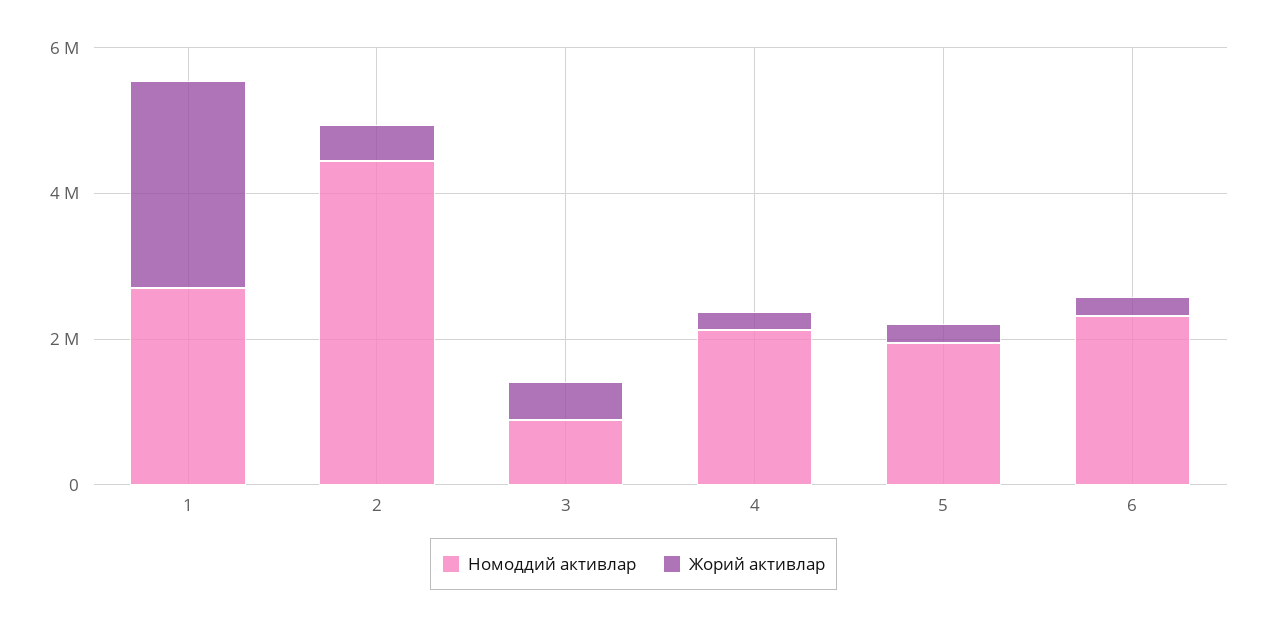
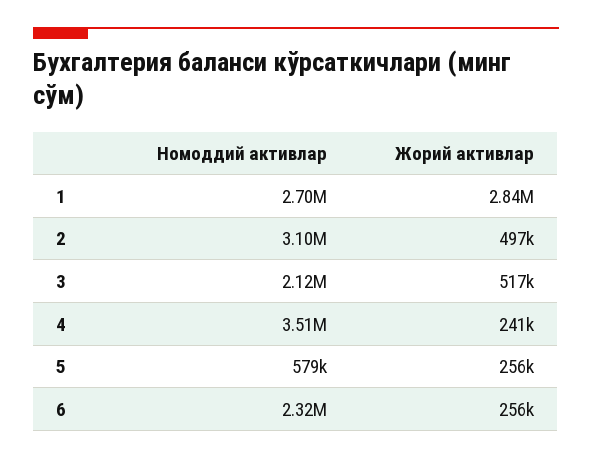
  {
    "Номоддий активлар": {
      "1": 2700000,
-     "2": 4500000,
+     "2": 3100000,
-     "3": 1000000,
+     "3": 2120000,
-     "4": 2000000,
+     "4": 3510000,
-     "5": 2000000,
+     "5": 579000,
      "6": 2320000
    },
    "Жорий активлар": {
      "1": 2840000,
      "2": 497000,
      "3": 517000,
      "4": 241000,
      "5": 256000,
      "6": 256000
    }
  }

